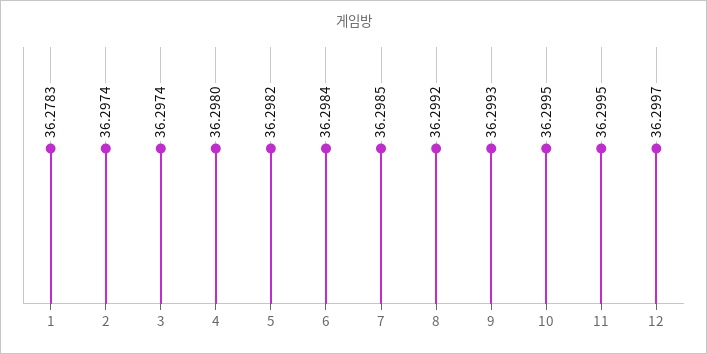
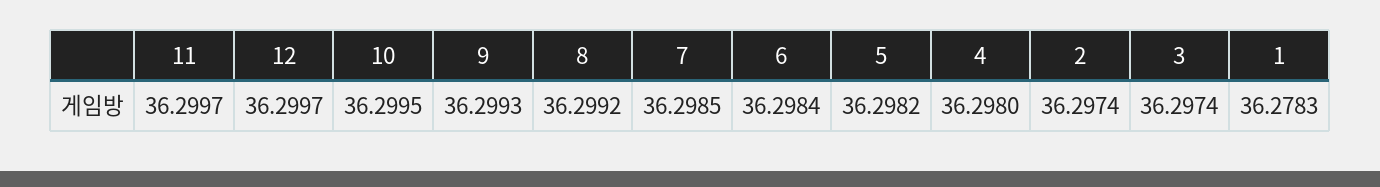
  {
    "1": 36.2783,
    "2": 36.2974,
    "3": 36.2974,
    "4": 36.298,
    "5": 36.2982,
    "6": 36.2984,
    "7": 36.2985,
    "8": 36.2992,
    "9": 36.2993,
    "10": 36.2995,
-   "11": 36.2995,
+   "11": 36.2997,
    "12": 36.2997
  }

